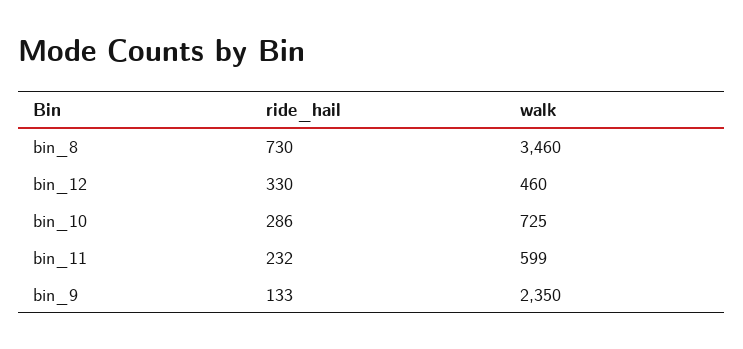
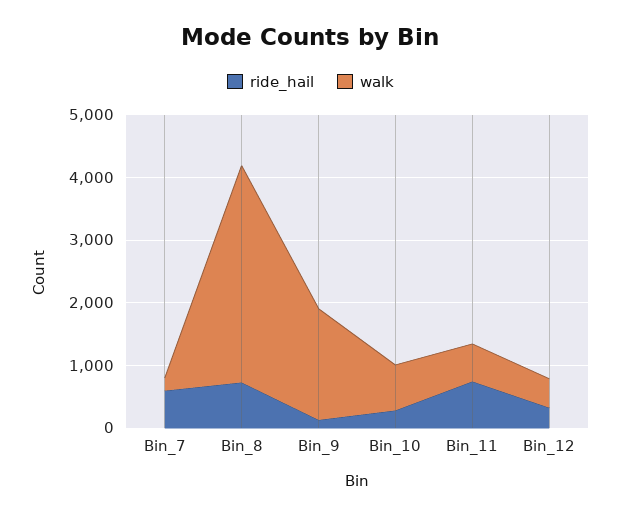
  {
    "ride_hail": {
      "bin_8": 730,
      "bin_12": 330,
      "bin_10": 286,
-     "bin_11": 232,
+     "bin_11": 800,
-     "bin_9": 133
+     "bin_9": 133,
+     "Bin_7": 600
    },
    "walk": {
      "bin_8": 3460,
      "bin_12": 460,
      "bin_10": 725,
      "bin_11": 599,
-     "bin_9": 2350
+     "bin_9": 1800,
+     "Bin_7": 200
    }
  }

